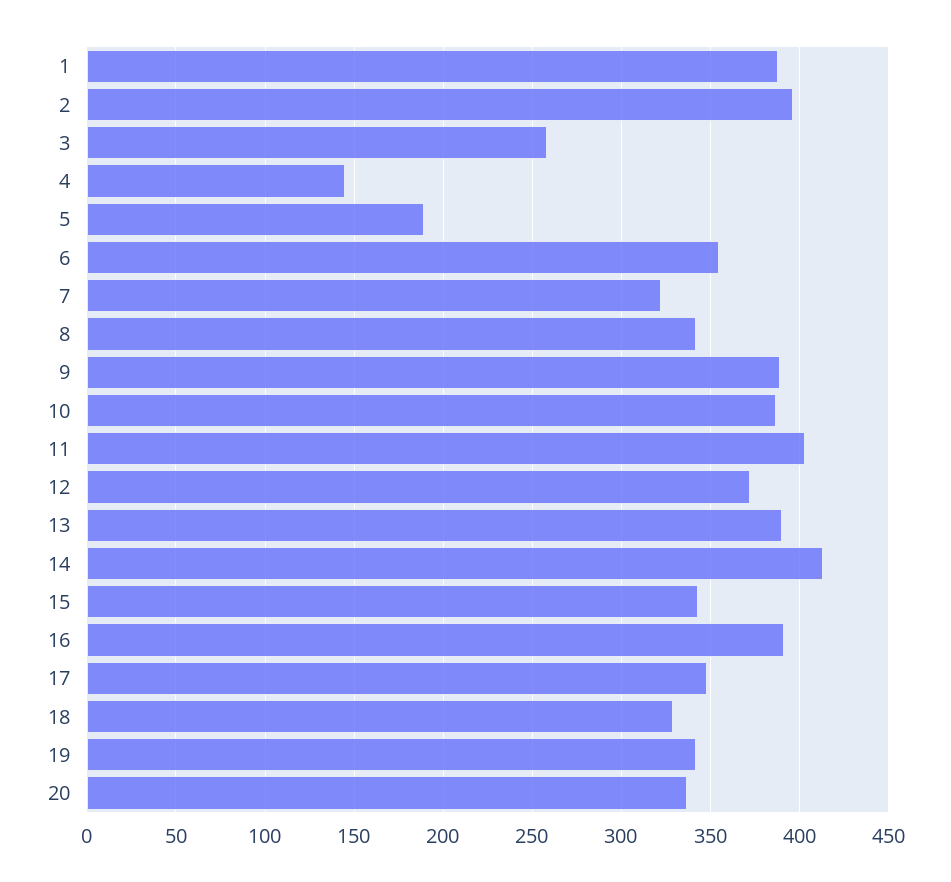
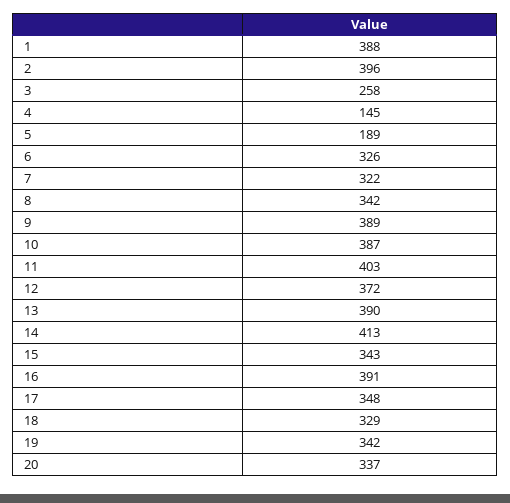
  {
    "1": 388,
    "2": 396,
    "3": 258,
    "4": 145,
    "5": 189,
-   "6": 355,
+   "6": 326,
    "7": 322,
    "8": 342,
    "9": 389,
    "10": 387,
    "11": 403,
    "12": 372,
    "13": 390,
    "14": 413,
    "15": 343,
    "16": 391,
    "17": 348,
    "18": 329,
    "19": 342,
    "20": 337
  }

